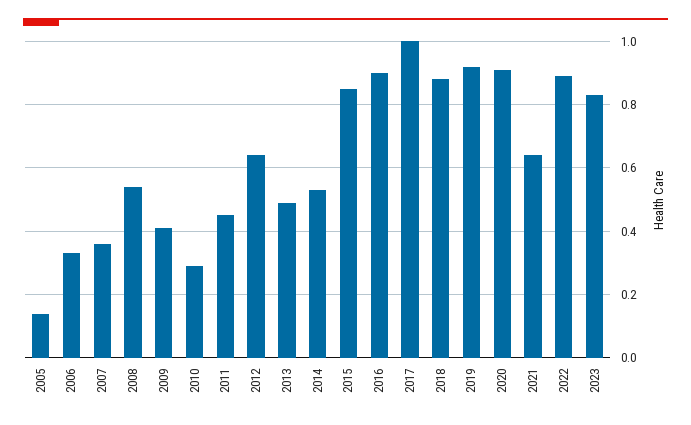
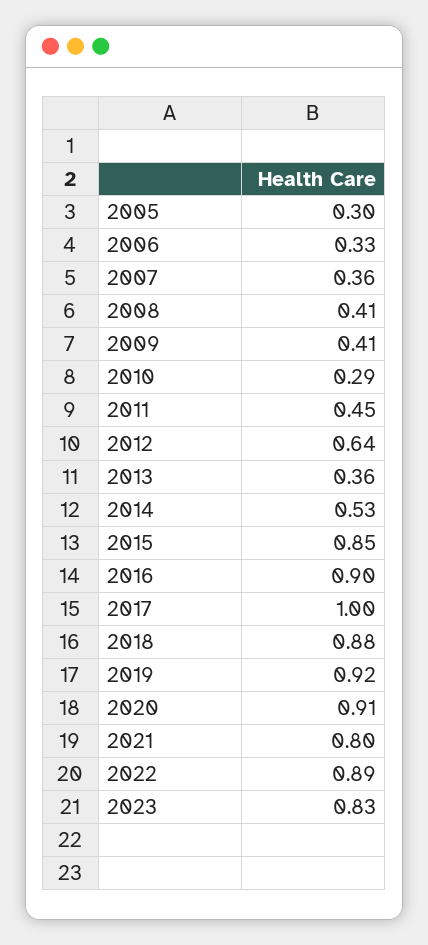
  {
-   "2005": 0.15,
+   "2005": 0.3,
    "2006": 0.33,
    "2007": 0.36,
-   "2008": 0.55,
+   "2008": 0.41,
    "2009": 0.41,
    "2010": 0.29,
    "2011": 0.45,
    "2012": 0.64,
-   "2013": 0.5,
+   "2013": 0.36,
    "2014": 0.53,
    "2015": 0.85,
    "2016": 0.9,
    "2017": 1,
    "2018": 0.88,
    "2019": 0.92,
    "2020": 0.91,
-   "2021": 0.65,
+   "2021": 0.8,
    "2022": 0.89,
    "2023": 0.83
  }

